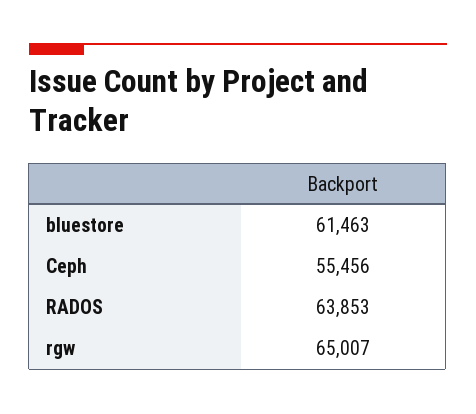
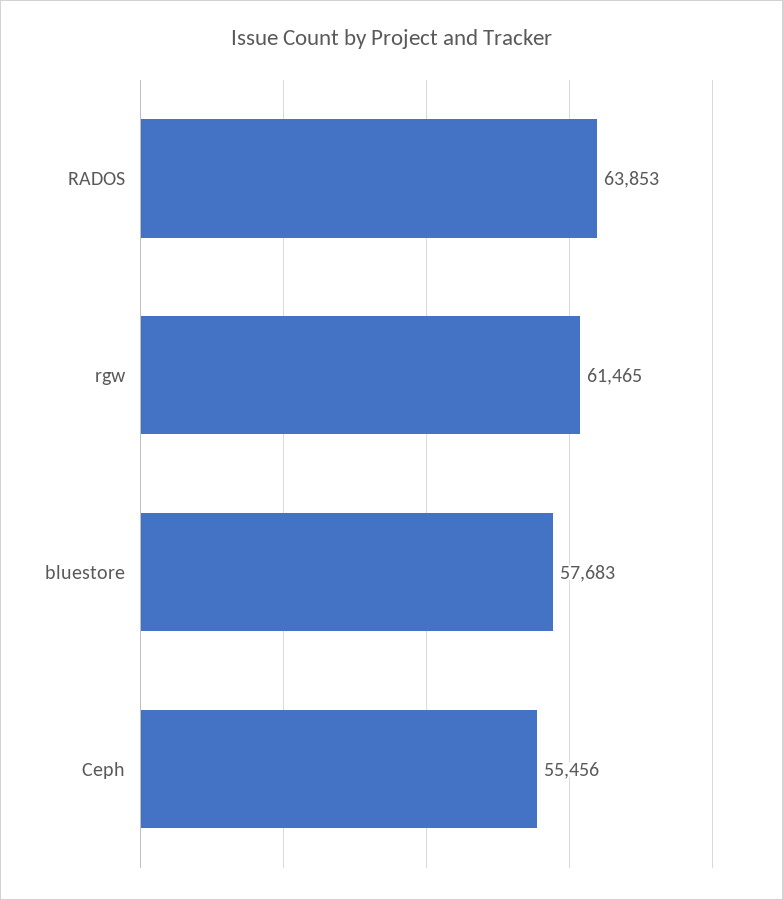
  {
-   "bluestore": 61463,
+   "bluestore": 57683,
    "Ceph": 55456,
    "RADOS": 63853,
-   "rgw": 65007
+   "rgw": 61465
  }

